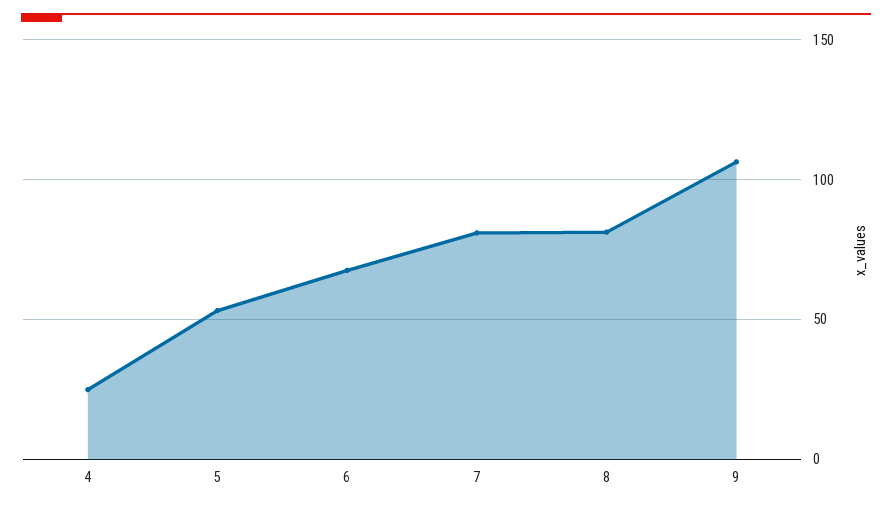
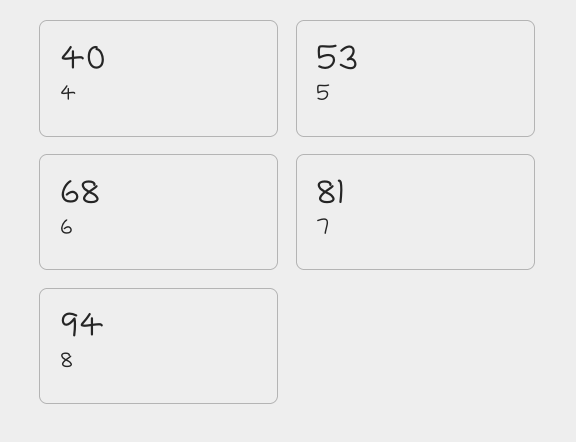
  {
-   "4": 25,
+   "4": 40,
    "5": 53,
    "6": 68,
    "7": 81,
-   "8": 80,
+   "8": 94
-   "9": 105
  }

